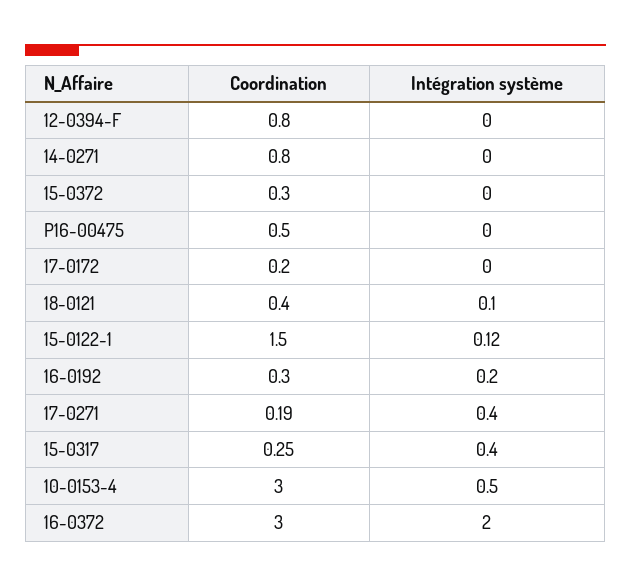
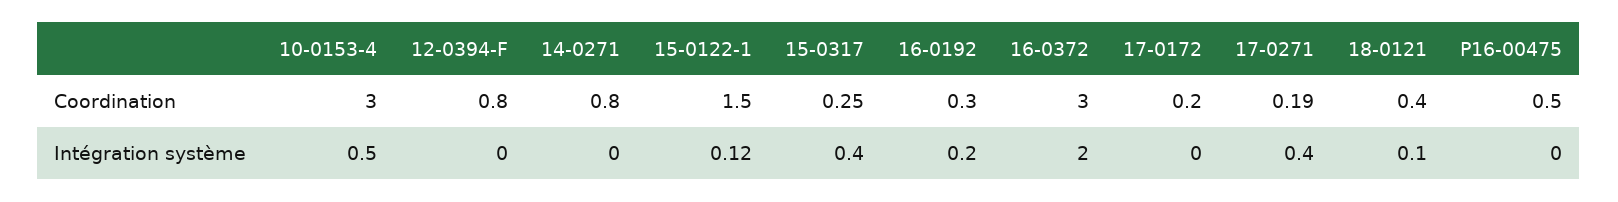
  {
    "Coordination": {
      "12-0394-F": 0.8,
      "14-0271": 0.8,
-     "15-0372": 0.3,
      "P16-00475": 0.5,
      "17-0172": 0.2,
      "18-0121": 0.4,
      "15-0122-1": 1.5,
      "16-0192": 0.3,
      "17-0271": 0.19,
      "15-0317": 0.25,
      "10-0153-4": 3,
      "16-0372": 3
    },
    "Intégration système": {
      "12-0394-F": 0,
      "14-0271": 0,
-     "15-0372": 0,
      "P16-00475": 0,
      "17-0172": 0,
      "18-0121": 0.1,
      "15-0122-1": 0.12,
      "16-0192": 0.2,
      "17-0271": 0.4,
      "15-0317": 0.4,
      "10-0153-4": 0.5,
      "16-0372": 2
    }
  }

